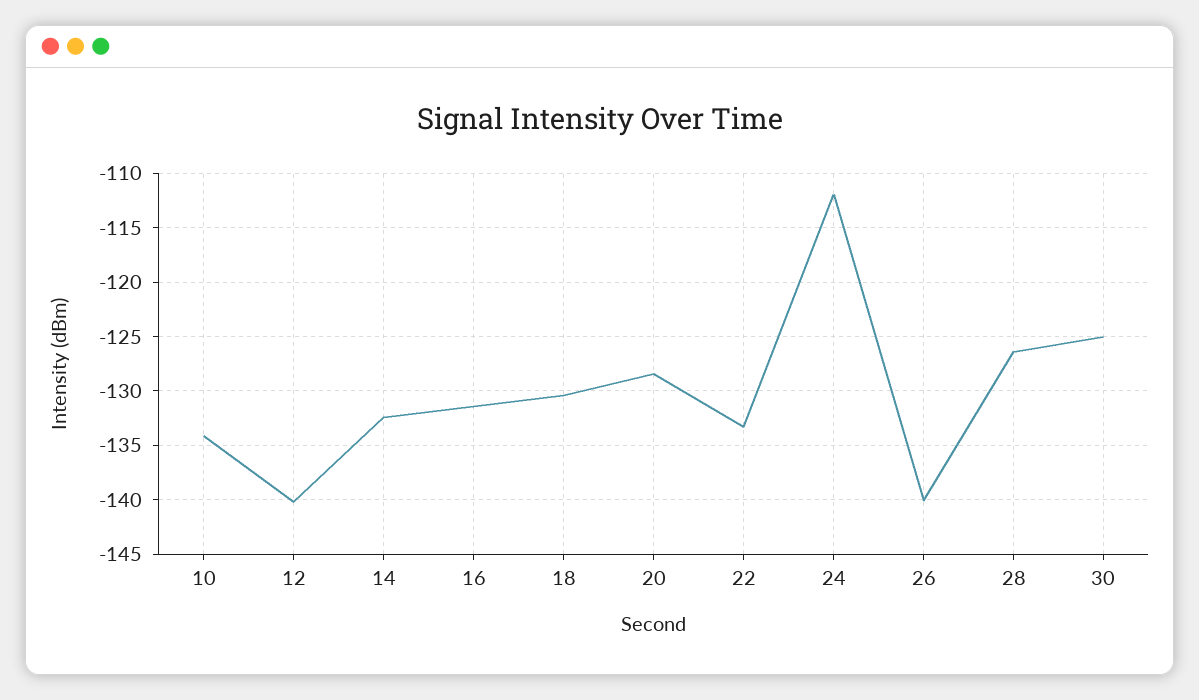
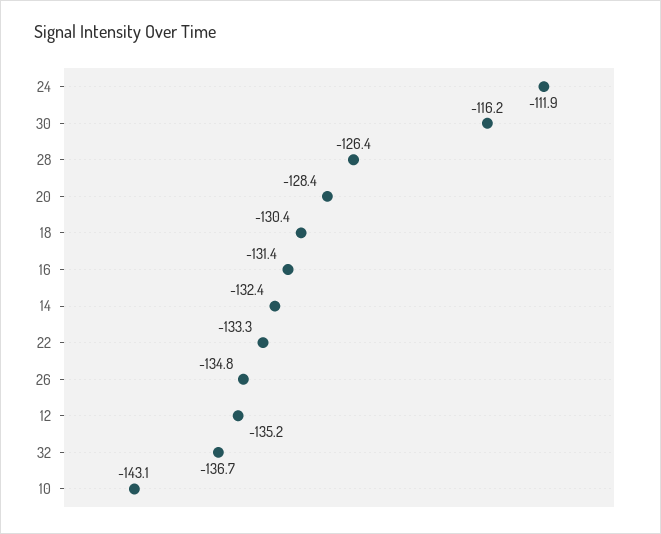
  {
-   "10": -134,
+   "10": -143.1,
-   "12": -140,
+   "12": -135.2,
    "14": -132.4,
    "16": -131.4,
    "18": -130.4,
    "20": -128.4,
    "22": -133.3,
    "24": -111.9,
-   "26": -140,
+   "26": -134.8,
    "28": -126.4,
-   "30": -125
+   "30": -116.2,
+   "32": -136.7
  }

